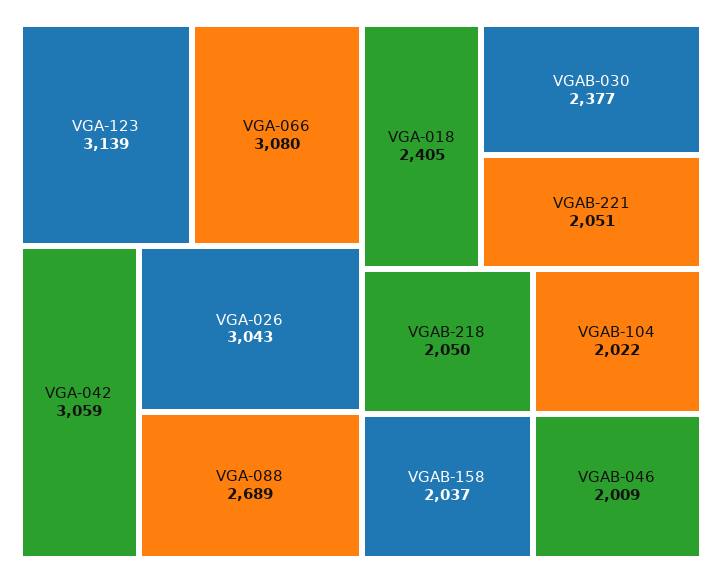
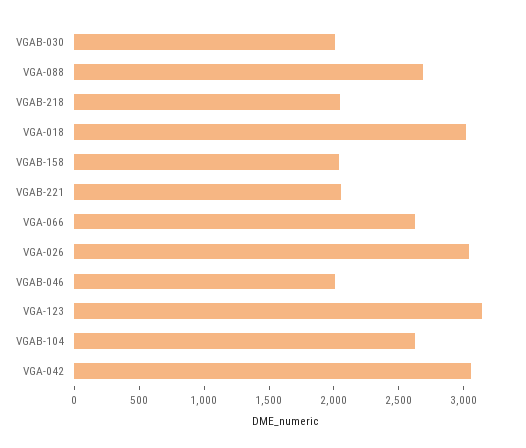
  {
    "VGA-123": 3139,
-   "VGA-066": 3080,
+   "VGA-066": 2600,
    "VGA-042": 3059,
    "VGA-026": 3043,
    "VGA-088": 2689,
-   "VGA-018": 2405,
+   "VGA-018": 3000,
-   "VGAB-030": 2377,
+   "VGAB-030": 2000,
    "VGAB-221": 2051,
    "VGAB-218": 2050,
    "VGAB-158": 2037,
-   "VGAB-104": 2022,
+   "VGAB-104": 2600,
    "VGAB-046": 2009
  }

